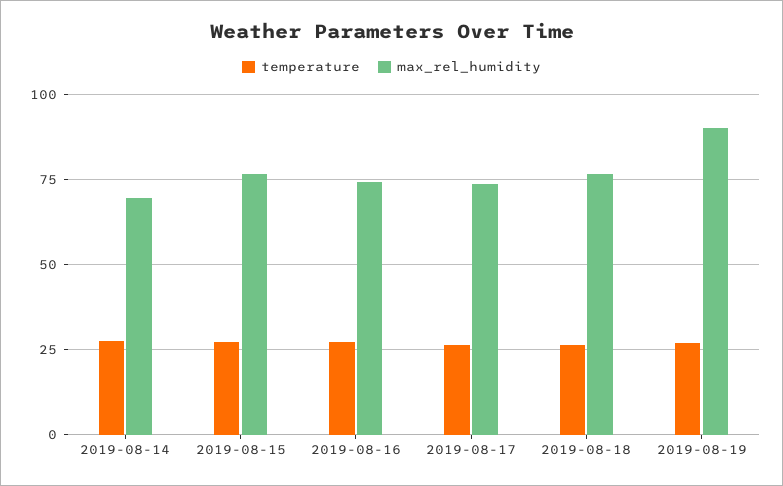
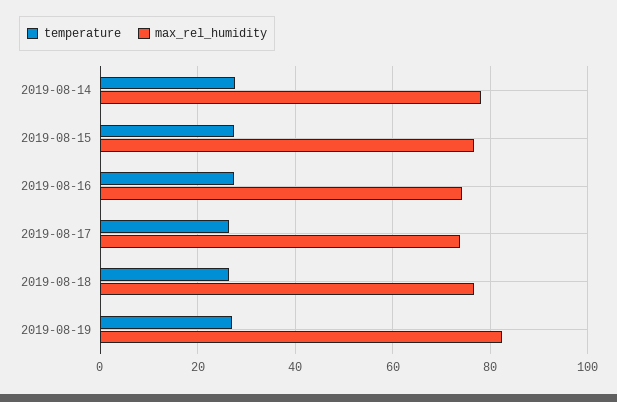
  {
    "temperature": {
      "2019-08-14": 28,
      "2019-08-15": 28,
      "2019-08-16": 28,
      "2019-08-17": 26,
      "2019-08-18": 26,
      "2019-08-19": 28
    },
    "max_rel_humidity": {
-     "2019-08-14": 70,
+     "2019-08-14": 78,
      "2019-08-15": 76,
      "2019-08-16": 74,
      "2019-08-17": 74,
      "2019-08-18": 76,
-     "2019-08-19": 90
+     "2019-08-19": 82
    }
  }

